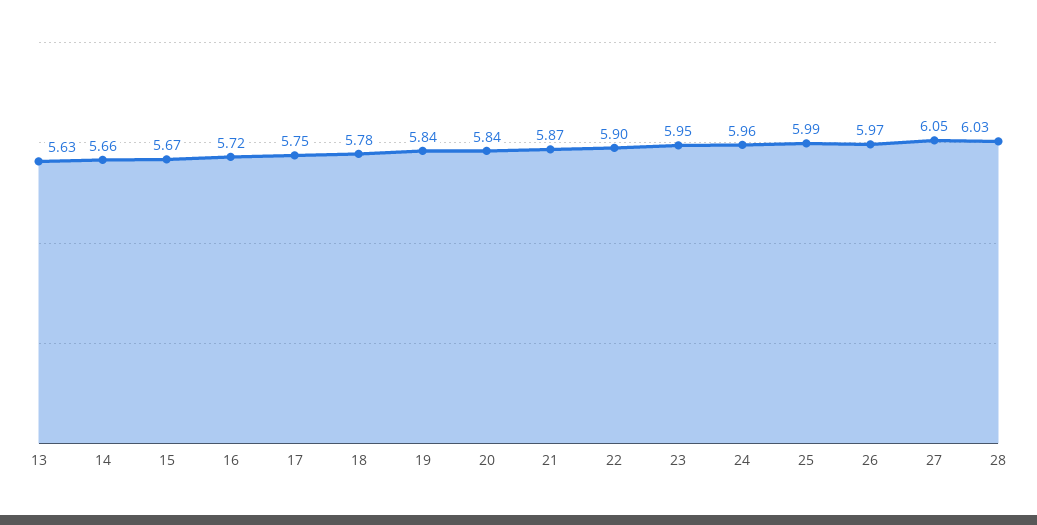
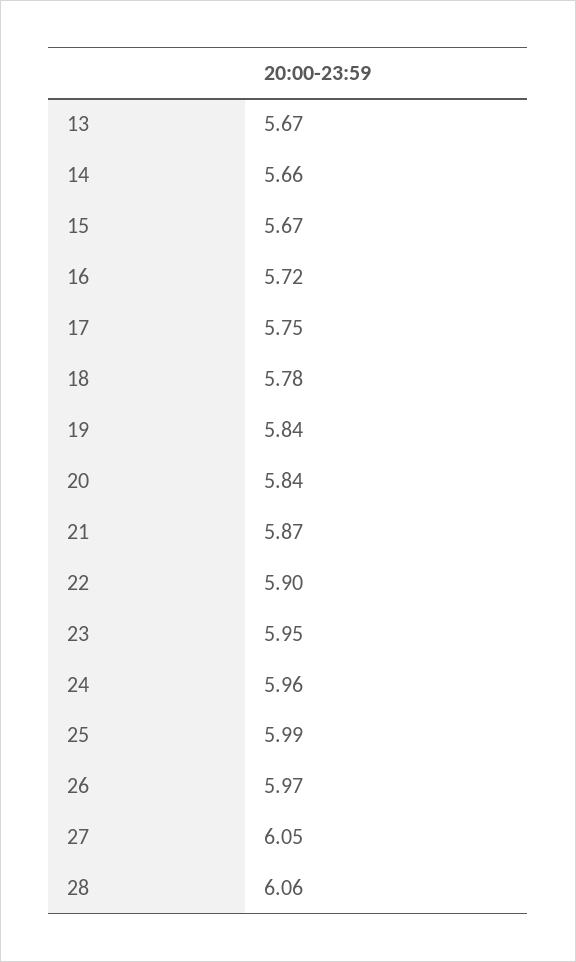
  {
-   "13": 5.63,
+   "13": 5.67,
    "14": 5.66,
    "15": 5.67,
    "16": 5.72,
    "17": 5.75,
    "18": 5.78,
    "19": 5.84,
    "20": 5.84,
    "21": 5.87,
    "22": 5.9,
    "23": 5.95,
    "24": 5.96,
    "25": 5.99,
    "26": 5.97,
    "27": 6.05,
-   "28": 6.03
+   "28": 6.06
  }

